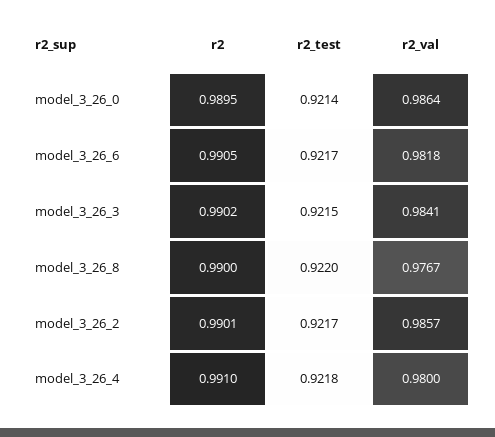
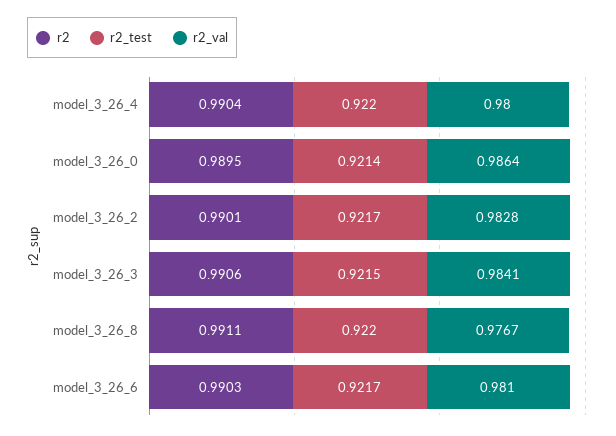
  {
    "r2": {
      "model_3_26_0": 0.9895,
-     "model_3_26_6": 0.9905,
+     "model_3_26_6": 0.9903,
-     "model_3_26_3": 0.9902,
+     "model_3_26_3": 0.9906,
-     "model_3_26_8": 0.99,
+     "model_3_26_8": 0.9911,
      "model_3_26_2": 0.9901,
-     "model_3_26_4": 0.991
+     "model_3_26_4": 0.9904
    },
    "r2_test": {
      "model_3_26_0": 0.9214,
      "model_3_26_6": 0.9217,
      "model_3_26_3": 0.9215,
      "model_3_26_8": 0.922,
      "model_3_26_2": 0.9217,
-     "model_3_26_4": 0.9218
+     "model_3_26_4": 0.922
    },
    "r2_val": {
      "model_3_26_0": 0.9864,
-     "model_3_26_6": 0.9818,
+     "model_3_26_6": 0.981,
      "model_3_26_3": 0.9841,
      "model_3_26_8": 0.9767,
-     "model_3_26_2": 0.9857,
+     "model_3_26_2": 0.9828,
      "model_3_26_4": 0.98
    }
  }

